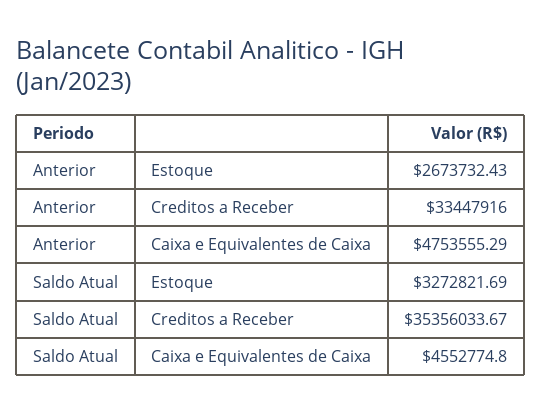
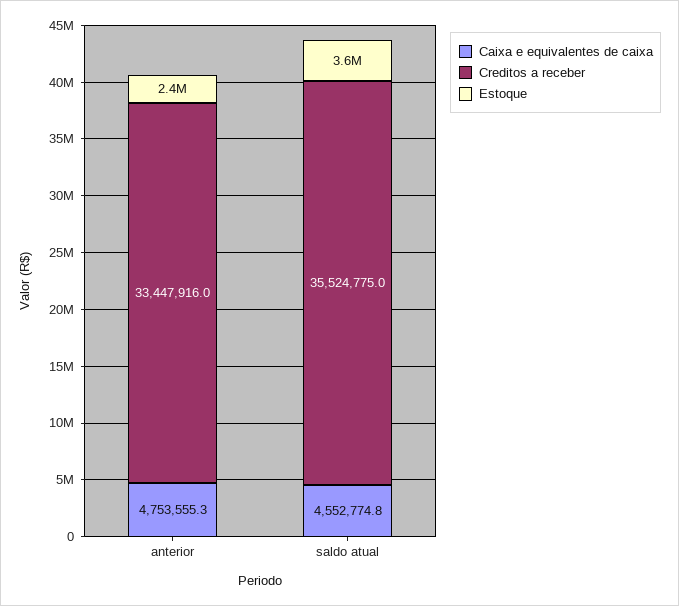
  {
    "Estoque": {
-     "Anterior": 2673732.43,
+     "Anterior": 2400000,
-     "Saldo Atual": 3272821.69
+     "Saldo Atual": 3600000
    },
    "Creditos a Receber": {
      "Anterior": 33447916,
-     "Saldo Atual": 35356033.67
+     "Saldo Atual": 35524775
    },
    "Caixa e Equivalentes de Caixa": {
      "Anterior": 4753555.29,
      "Saldo Atual": 4552774.8
    }
  }

